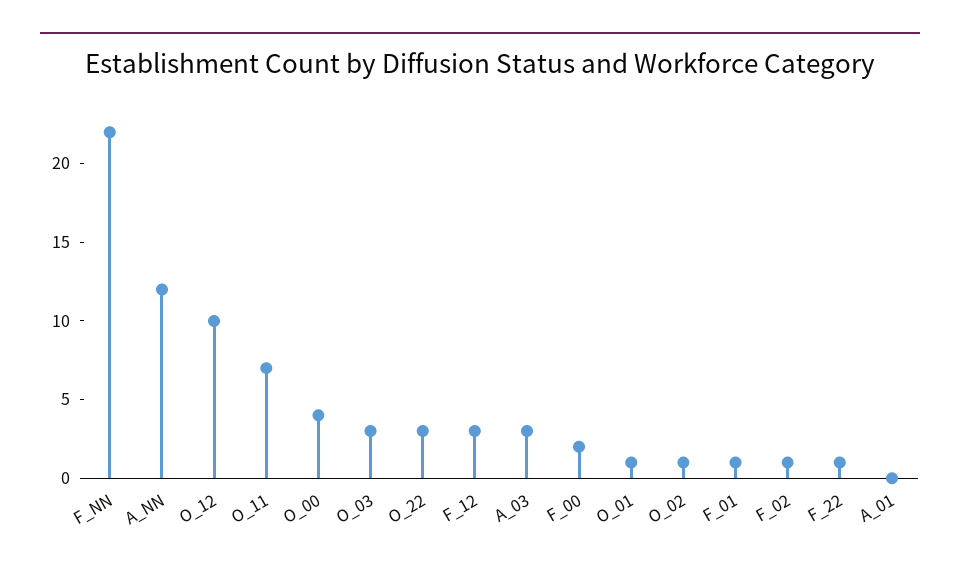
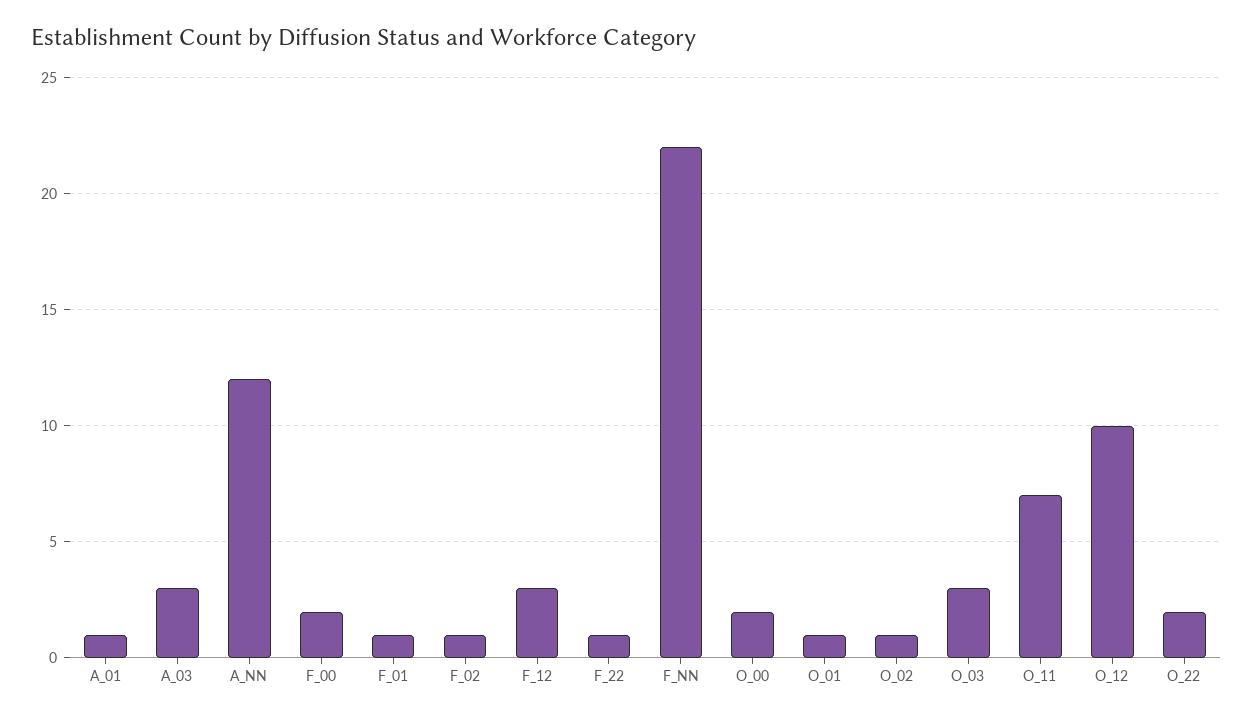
  {
    "F_NN": 22,
    "A_NN": 12,
    "O_12": 10,
    "O_11": 7,
-   "O_00": 4,
+   "O_00": 2,
    "O_03": 3,
-   "O_22": 3,
+   "O_22": 2,
    "F_12": 3,
    "A_03": 3,
    "F_00": 2,
    "O_01": 1,
    "O_02": 1,
    "F_01": 1,
    "F_02": 1,
    "F_22": 1,
-   "A_01": 0
+   "A_01": 1
  }

